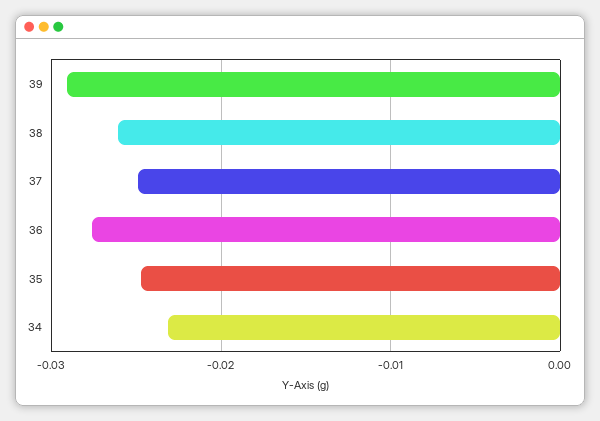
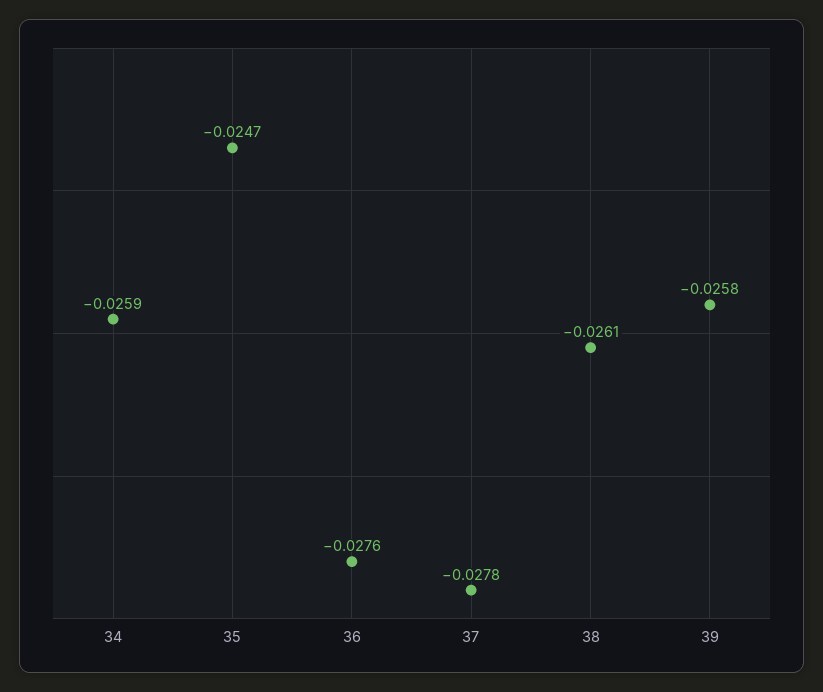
  {
-   "39": -0.029,
+   "39": -0.0258,
    "38": -0.0261,
-   "37": -0.025,
+   "37": -0.0278,
    "36": -0.0276,
    "35": -0.0247,
-   "34": -0.023
+   "34": -0.0259
  }

